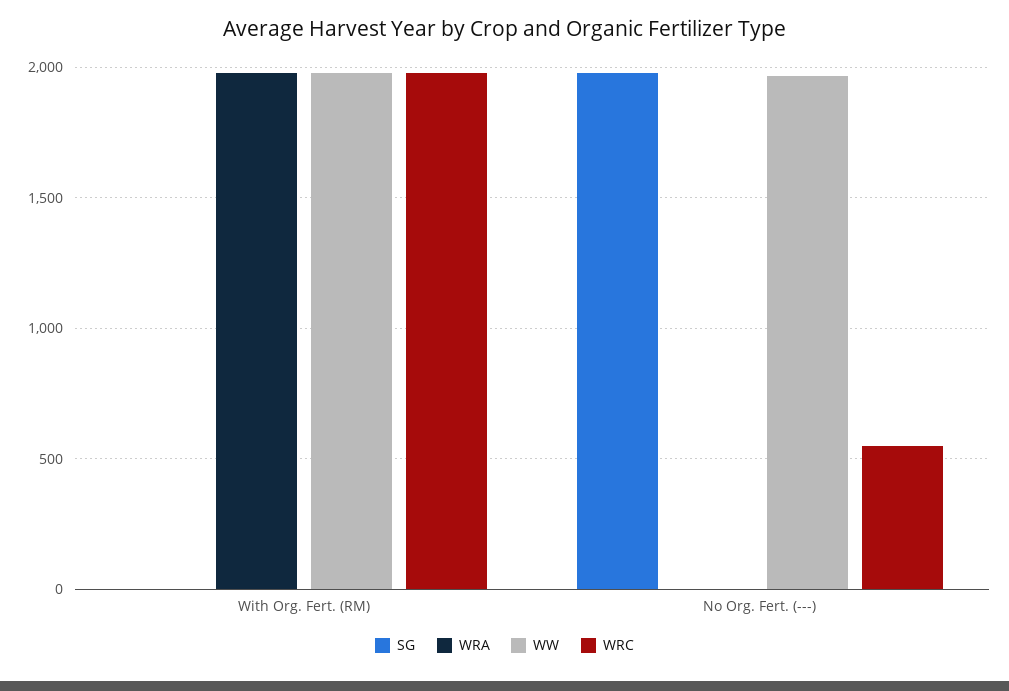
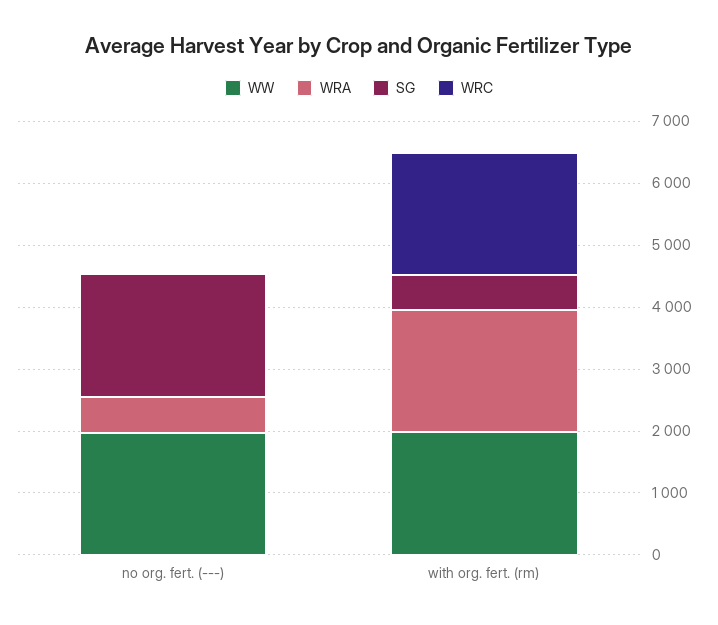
  {
    "SG": {
-     "With Org. Fert. (RM)": 0,
+     "With Org. Fert. (RM)": 600,
      "No Org. Fert. (---)": 2000
    },
    "WRA": {
      "With Org. Fert. (RM)": 2000,
-     "No Org. Fert. (---)": 0
+     "No Org. Fert. (---)": 600
    },
    "WW": {
      "With Org. Fert. (RM)": 2000,
      "No Org. Fert. (---)": 1950
    },
    "WRC": {
      "With Org. Fert. (RM)": 2000,
-     "No Org. Fert. (---)": 550
+     "No Org. Fert. (---)": 0
    }
  }

